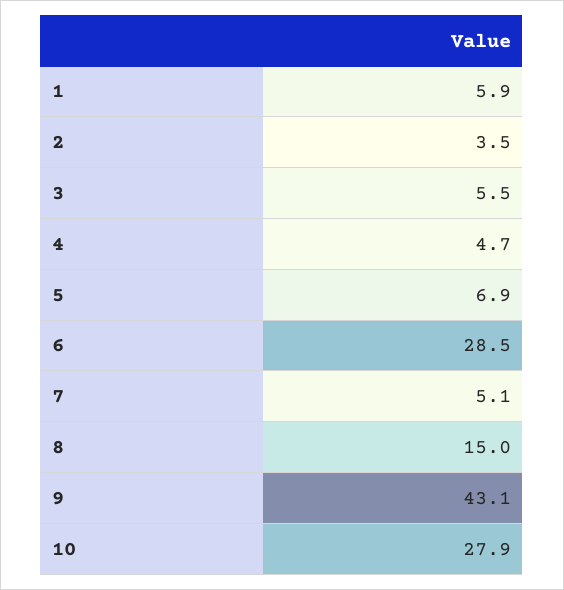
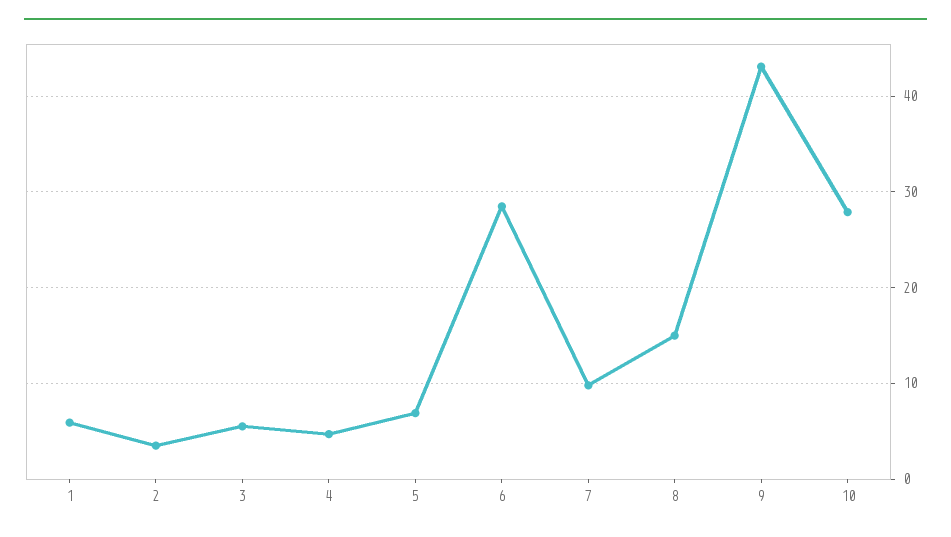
  {
    "1": 5.9,
    "2": 3.5,
    "3": 5.5,
    "4": 4.7,
    "5": 6.9,
    "6": 28.5,
-   "7": 5.1,
+   "7": 10,
    "8": 15,
    "9": 43.1,
    "10": 27.9
  }

